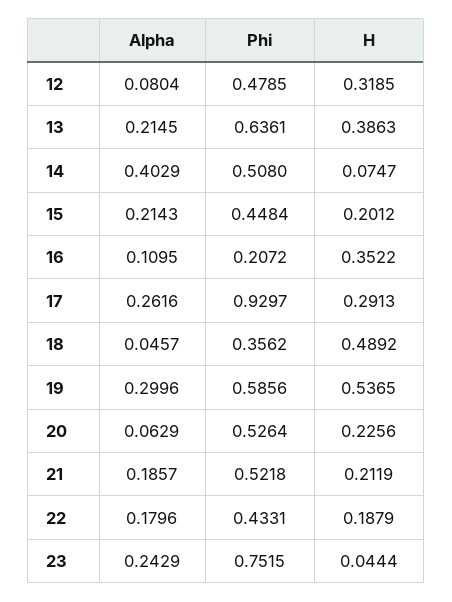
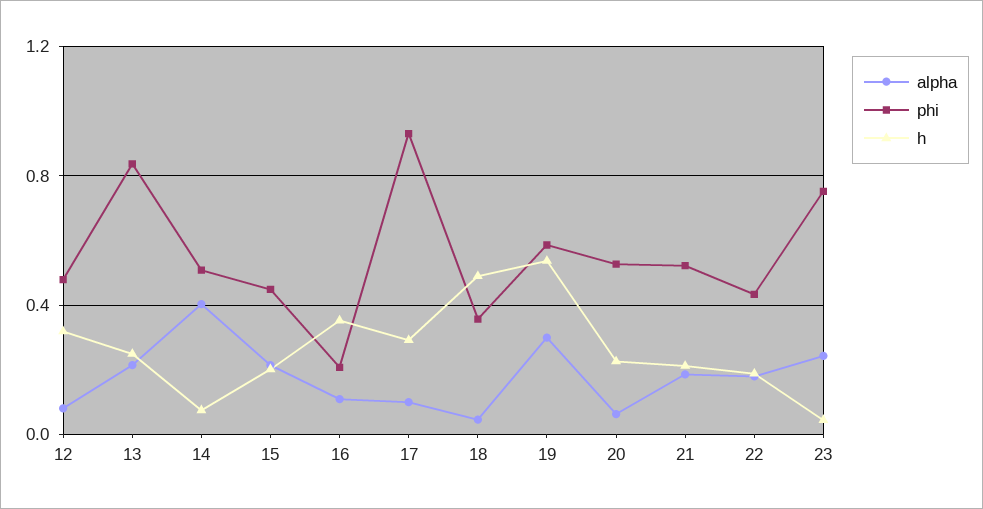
  {
    "Alpha": {
      "12": 0.0804,
      "13": 0.2145,
      "14": 0.4029,
      "15": 0.2143,
      "16": 0.1095,
-     "17": 0.2616,
+     "17": 0.1,
      "18": 0.0457,
      "19": 0.2996,
      "20": 0.0629,
      "21": 0.1857,
      "22": 0.1796,
      "23": 0.2429
    },
    "Phi": {
      "12": 0.4785,
-     "13": 0.6361,
+     "13": 0.85,
      "14": 0.508,
      "15": 0.4484,
      "16": 0.2072,
      "17": 0.9297,
      "18": 0.3562,
      "19": 0.5856,
      "20": 0.5264,
      "21": 0.5218,
      "22": 0.4331,
      "23": 0.7515
    },
    "H": {
      "12": 0.3185,
-     "13": 0.3863,
+     "13": 0.25,
      "14": 0.0747,
      "15": 0.2012,
      "16": 0.3522,
      "17": 0.2913,
      "18": 0.4892,
      "19": 0.5365,
      "20": 0.2256,
      "21": 0.2119,
      "22": 0.1879,
      "23": 0.0444
    }
  }

